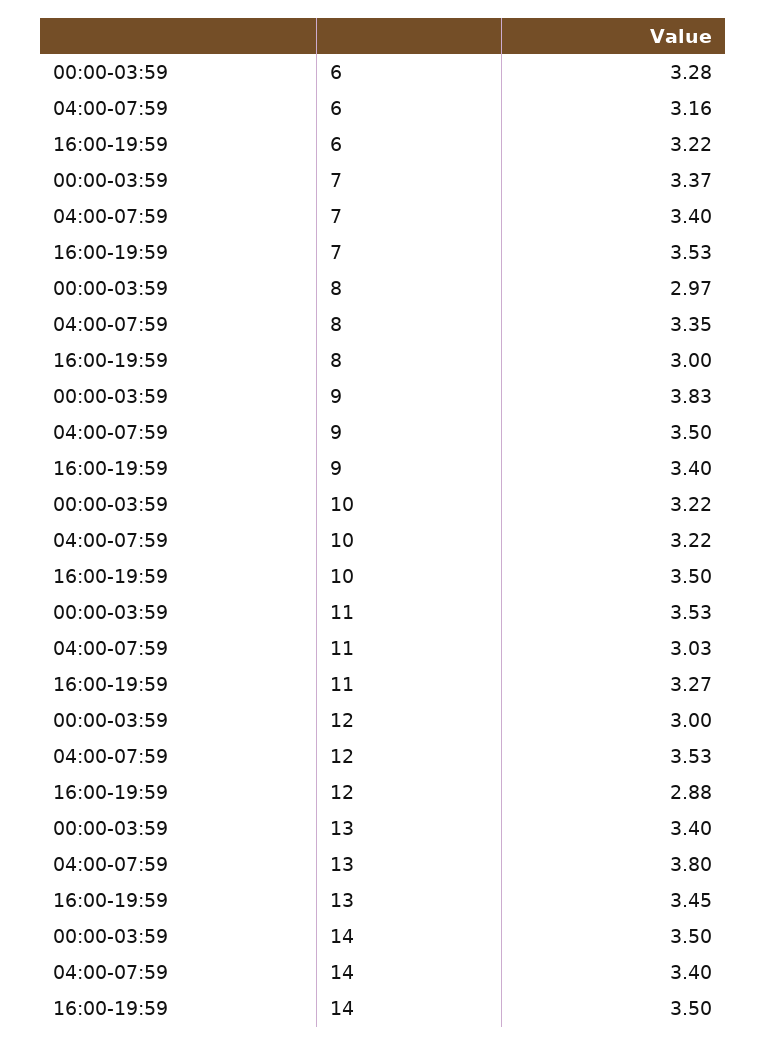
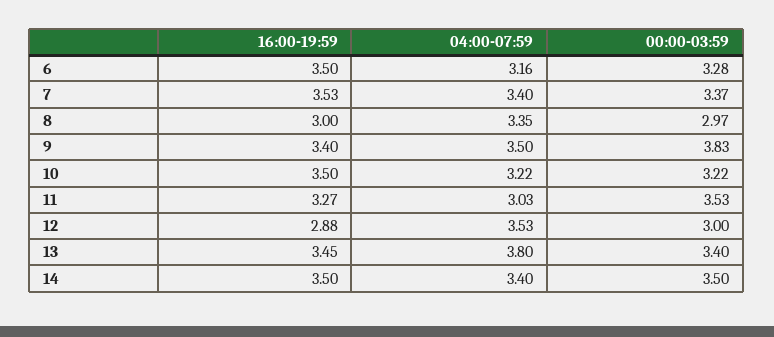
  {
    "00:00-03:59": {
      "6": 3.28,
      "7": 3.37,
      "8": 2.97,
      "9": 3.83,
      "10": 3.22,
      "11": 3.53,
      "12": 3,
      "13": 3.4,
      "14": 3.5
    },
    "04:00-07:59": {
      "6": 3.16,
      "7": 3.4,
      "8": 3.35,
      "9": 3.5,
      "10": 3.22,
      "11": 3.03,
      "12": 3.53,
      "13": 3.8,
      "14": 3.4
    },
    "16:00-19:59": {
-     "6": 3.22,
+     "6": 3.5,
      "7": 3.53,
      "8": 3,
      "9": 3.4,
      "10": 3.5,
      "11": 3.27,
      "12": 2.88,
      "13": 3.45,
      "14": 3.5
    }
  }

